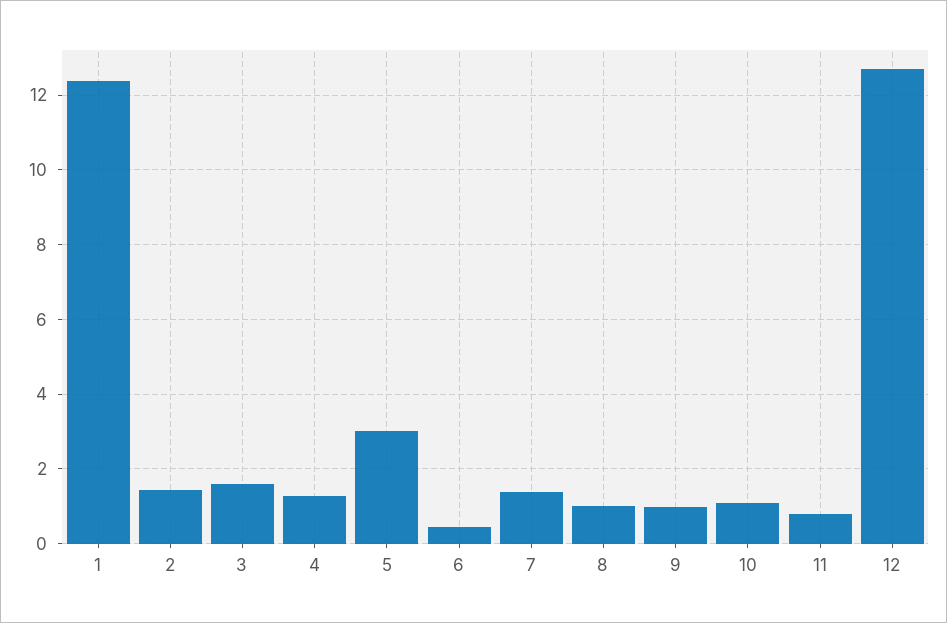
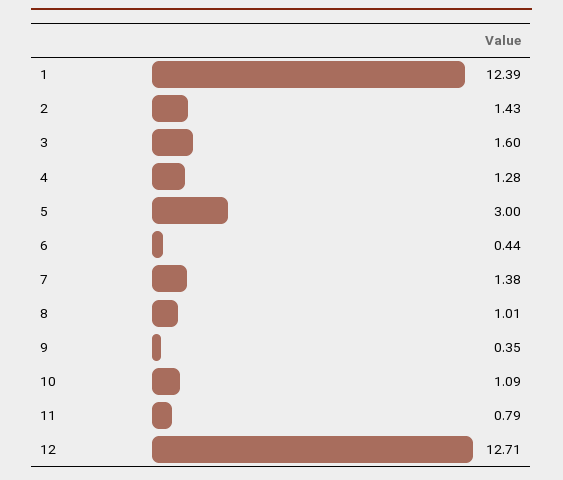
  {
    "1": 12.39,
    "2": 1.43,
    "3": 1.6,
    "4": 1.28,
    "5": 3,
    "6": 0.44,
    "7": 1.38,
    "8": 1.01,
-   "9": 1,
+   "9": 0.35,
    "10": 1.09,
    "11": 0.79,
    "12": 12.71
  }

